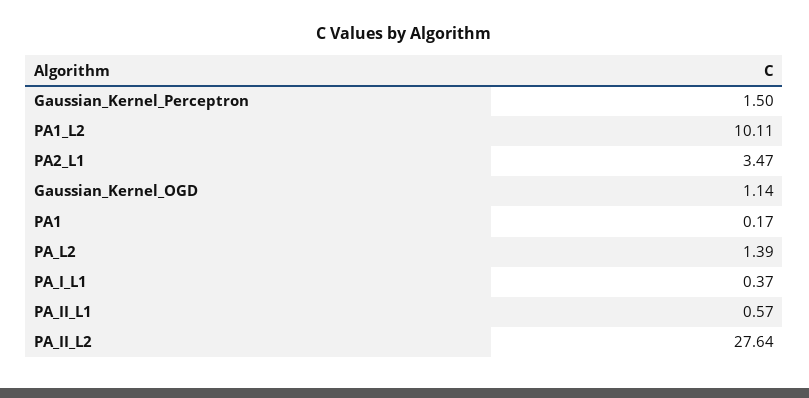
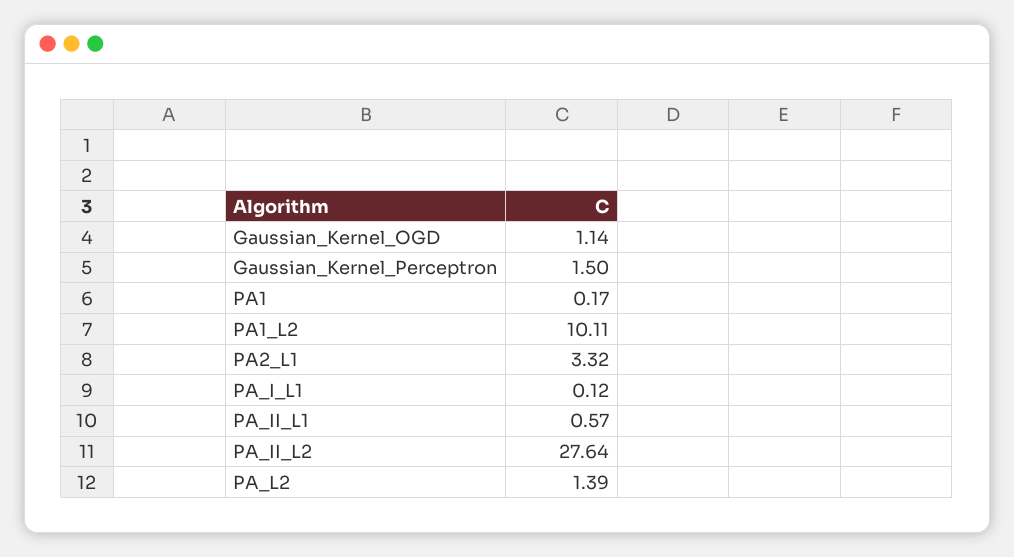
  {
    "Gaussian_Kernel_Perceptron": 1.5,
    "PA1_L2": 10.11,
-   "PA2_L1": 3.47,
+   "PA2_L1": 3.32,
    "Gaussian_Kernel_OGD": 1.14,
    "PA1": 0.17,
    "PA_L2": 1.39,
-   "PA_I_L1": 0.37,
+   "PA_I_L1": 0.12,
    "PA_II_L1": 0.57,
    "PA_II_L2": 27.64
  }

